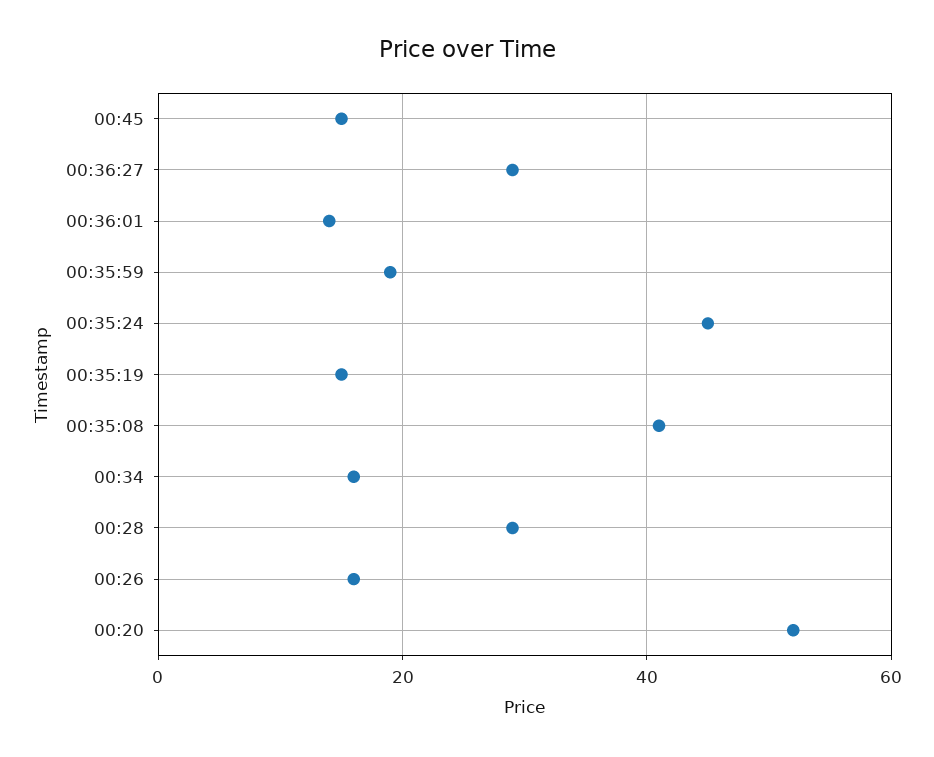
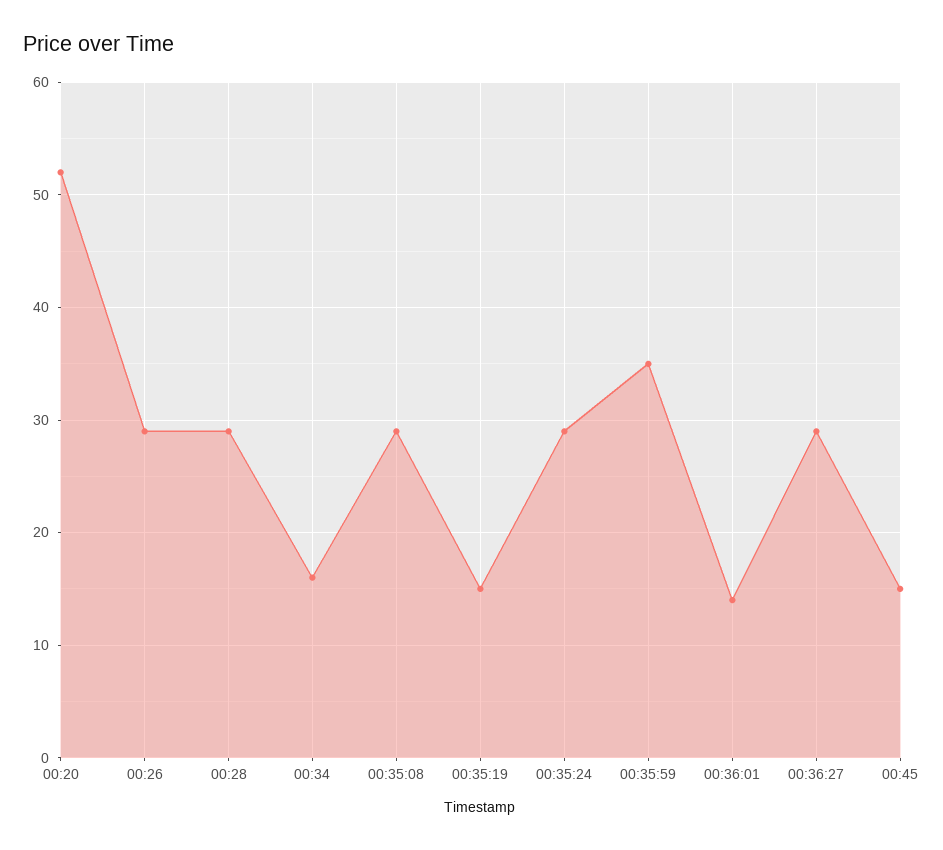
  {
    "00:45": 15,
    "00:36:27": 29,
    "00:36:01": 14,
-   "00:35:59": 20,
+   "00:35:59": 35,
-   "00:35:24": 45,
+   "00:35:24": 29,
    "00:35:19": 15,
-   "00:35:08": 40,
+   "00:35:08": 29,
    "00:34": 16,
    "00:28": 29,
-   "00:26": 15,
+   "00:26": 29,
    "00:20": 52
  }

